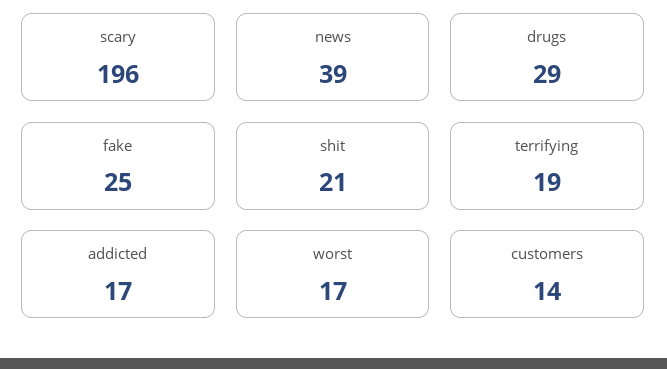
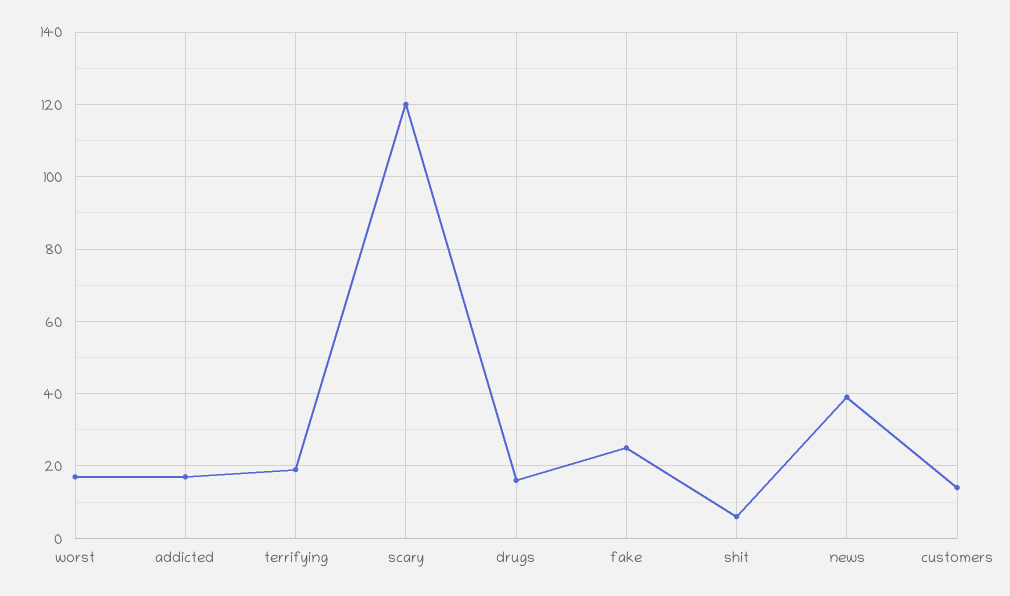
  {
-   "scary": 196,
+   "scary": 120,
    "news": 39,
-   "drugs": 29,
+   "drugs": 15,
    "fake": 25,
-   "shit": 21,
+   "shit": 5,
    "terrifying": 19,
    "addicted": 17,
    "worst": 17,
    "customers": 14
  }

